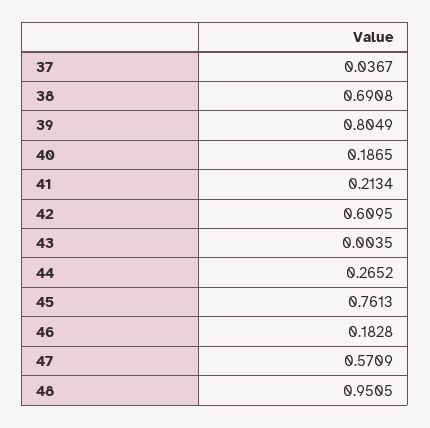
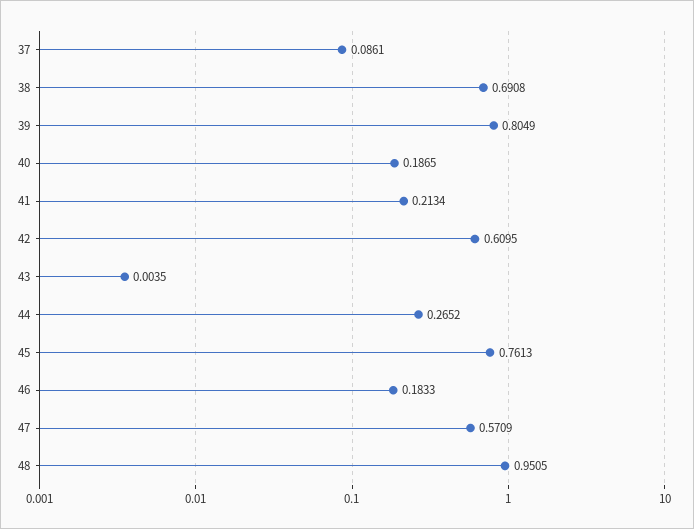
  {
-   "37": 0.0367,
+   "37": 0.0861,
    "38": 0.6908,
    "39": 0.8049,
    "40": 0.1865,
    "41": 0.2134,
    "42": 0.6095,
    "43": 0.0035,
    "44": 0.2652,
    "45": 0.7613,
-   "46": 0.1828,
+   "46": 0.1833,
    "47": 0.5709,
    "48": 0.9505
  }

